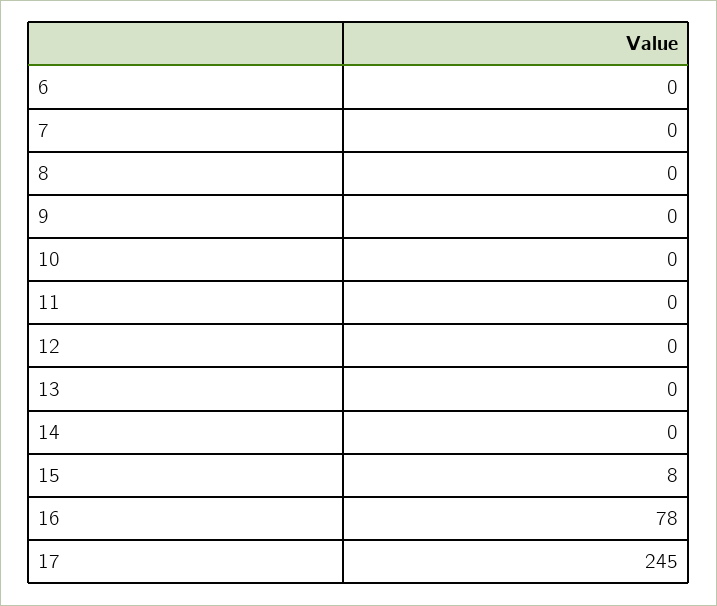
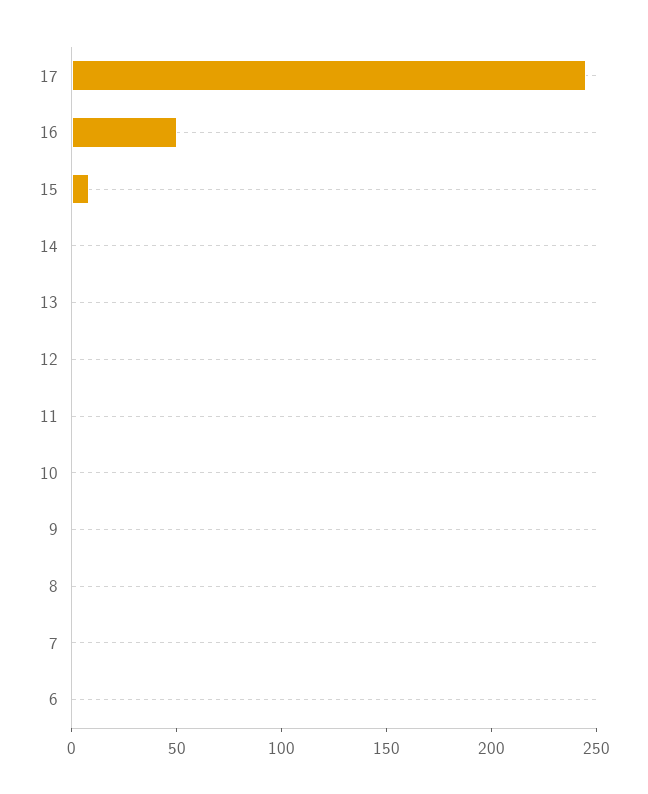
  {
    "6": 0,
    "7": 0,
    "8": 0,
    "9": 0,
    "10": 0,
    "11": 0,
    "12": 0,
    "13": 0,
    "14": 0,
    "15": 8,
-   "16": 78,
+   "16": 50,
    "17": 245
  }

